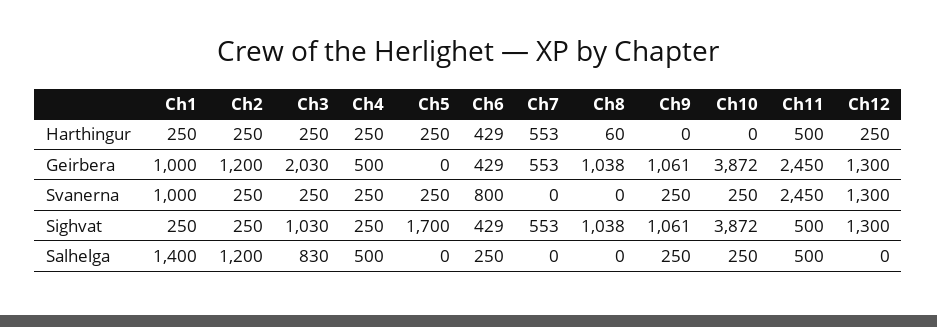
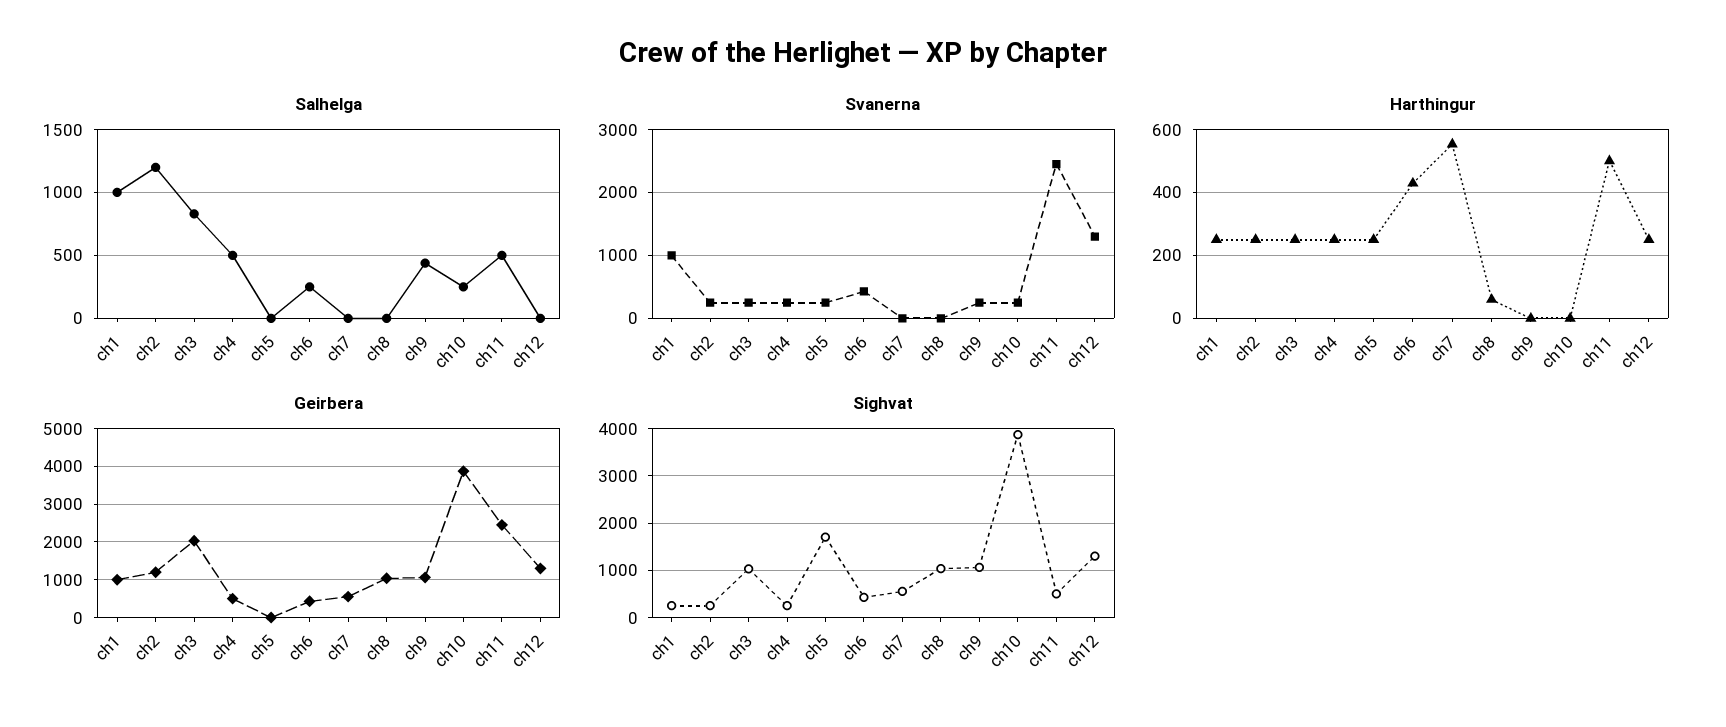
  {
    "Harthingur": {
      "Ch1": 250,
      "Ch2": 250,
      "Ch3": 250,
      "Ch4": 250,
      "Ch5": 250,
      "Ch6": 429,
      "Ch7": 553,
      "Ch8": 60,
      "Ch9": 0,
      "Ch10": 0,
      "Ch11": 500,
      "Ch12": 250
    },
    "Geirbera": {
      "Ch1": 1000,
      "Ch2": 1200,
      "Ch3": 2030,
      "Ch4": 500,
      "Ch5": 0,
      "Ch6": 429,
      "Ch7": 553,
      "Ch8": 1038,
      "Ch9": 1061,
      "Ch10": 3872,
      "Ch11": 2450,
      "Ch12": 1300
    },
    "Svanerna": {
      "Ch1": 1000,
      "Ch2": 250,
      "Ch3": 250,
      "Ch4": 250,
      "Ch5": 250,
-     "Ch6": 800,
+     "Ch6": 400,
      "Ch7": 0,
      "Ch8": 0,
      "Ch9": 250,
      "Ch10": 250,
      "Ch11": 2450,
      "Ch12": 1300
    },
    "Sighvat": {
      "Ch1": 250,
      "Ch2": 250,
      "Ch3": 1030,
      "Ch4": 250,
      "Ch5": 1700,
      "Ch6": 429,
      "Ch7": 553,
      "Ch8": 1038,
      "Ch9": 1061,
      "Ch10": 3872,
      "Ch11": 500,
      "Ch12": 1300
    },
    "Salhelga": {
-     "Ch1": 1400,
+     "Ch1": 1000,
      "Ch2": 1200,
      "Ch3": 830,
      "Ch4": 500,
      "Ch5": 0,
      "Ch6": 250,
      "Ch7": 0,
      "Ch8": 0,
-     "Ch9": 250,
+     "Ch9": 450,
      "Ch10": 250,
      "Ch11": 500,
      "Ch12": 0
    }
  }

